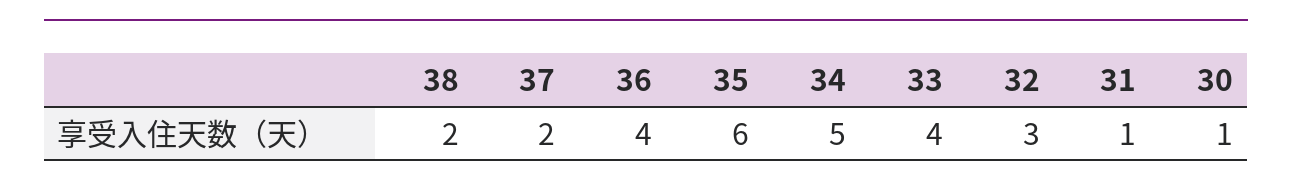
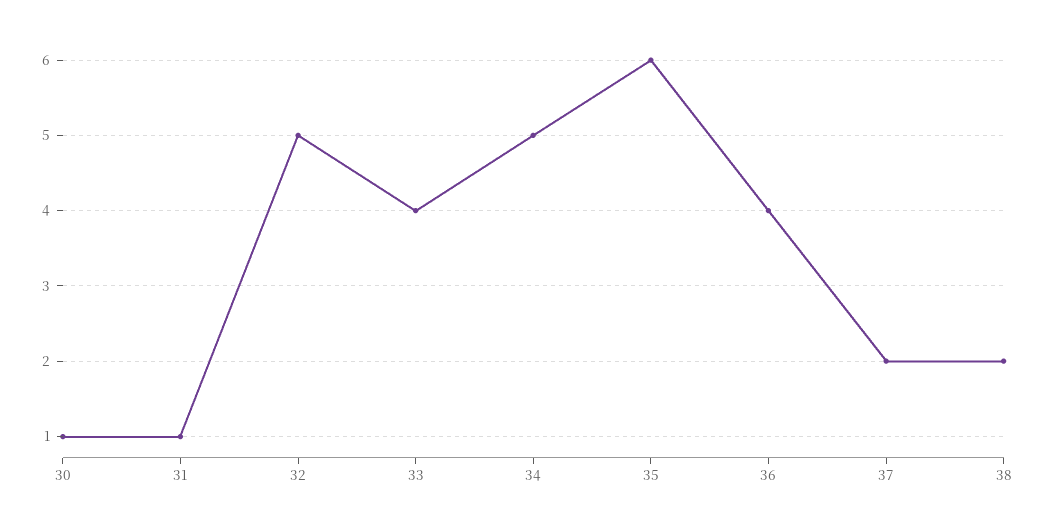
  {
    "38": 2,
    "37": 2,
    "36": 4,
    "35": 6,
    "34": 5,
    "33": 4,
-   "32": 3,
+   "32": 5,
    "31": 1,
    "30": 1
  }

